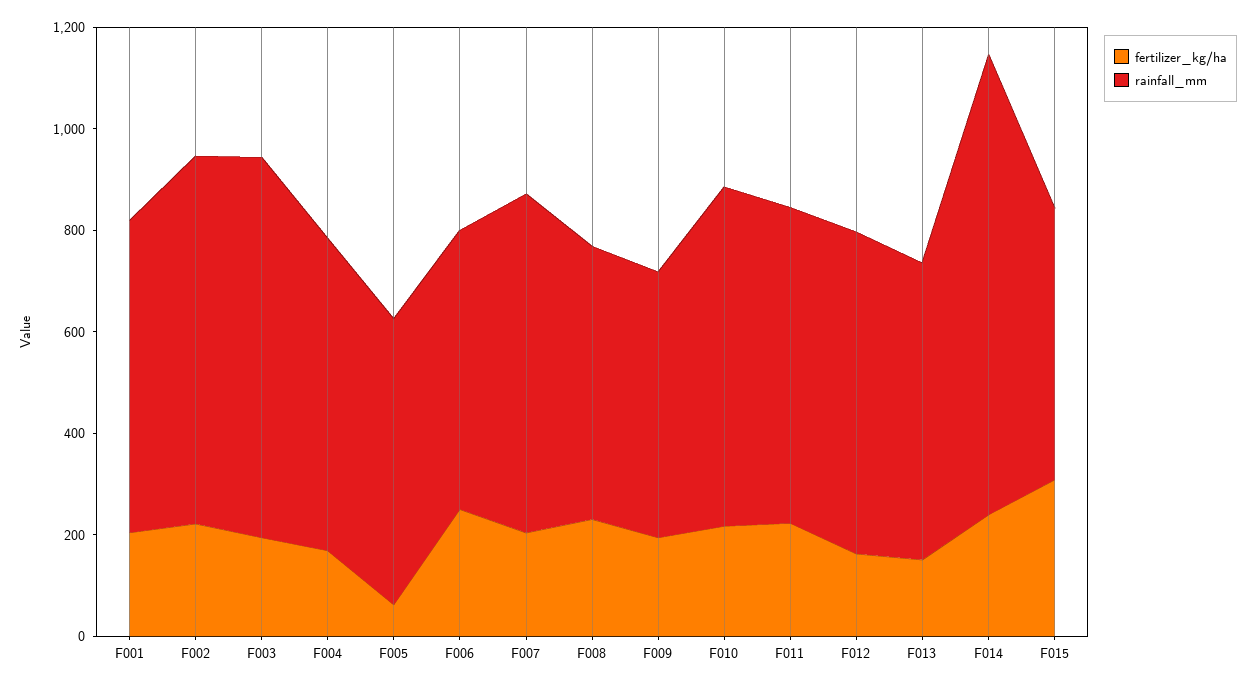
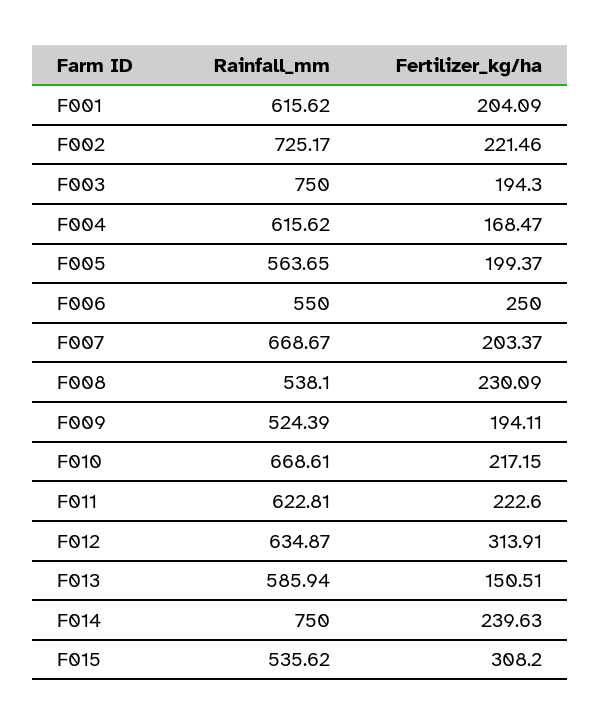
  {
    "fertilizer_kg/ha": {
      "F001": 204.09,
      "F002": 221.46,
      "F003": 194.3,
      "F004": 168.47,
-     "F005": 50,
+     "F005": 199.37,
      "F006": 250,
      "F007": 203.37,
      "F008": 230.09,
      "F009": 194.11,
      "F010": 217.15,
      "F011": 222.6,
-     "F012": 150,
+     "F012": 313.91,
      "F013": 150.51,
      "F014": 239.63,
      "F015": 308.2
    },
    "rainfall_mm": {
      "F001": 615.62,
      "F002": 725.17,
      "F003": 750,
      "F004": 615.62,
      "F005": 563.65,
      "F006": 550,
      "F007": 668.67,
      "F008": 538.1,
      "F009": 524.39,
      "F010": 668.61,
      "F011": 622.81,
      "F012": 634.87,
      "F013": 585.94,
-     "F014": 900,
+     "F014": 750,
      "F015": 535.62
    }
  }

